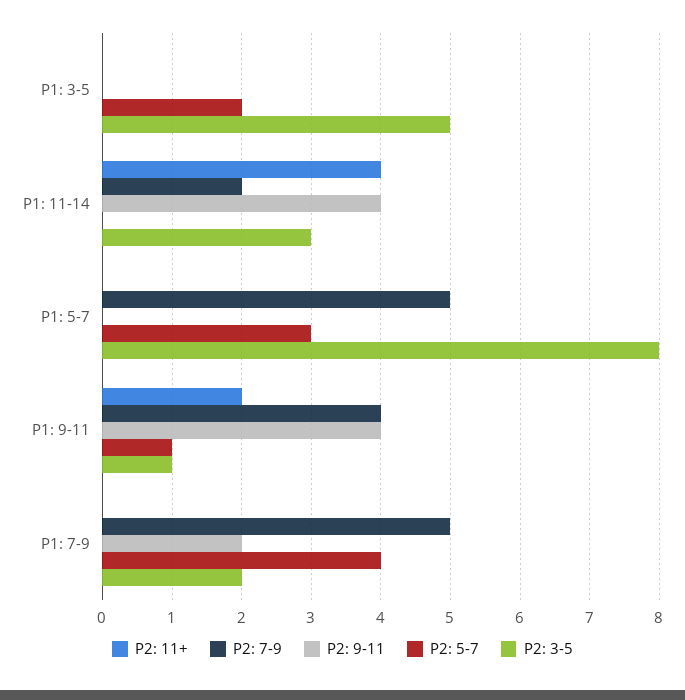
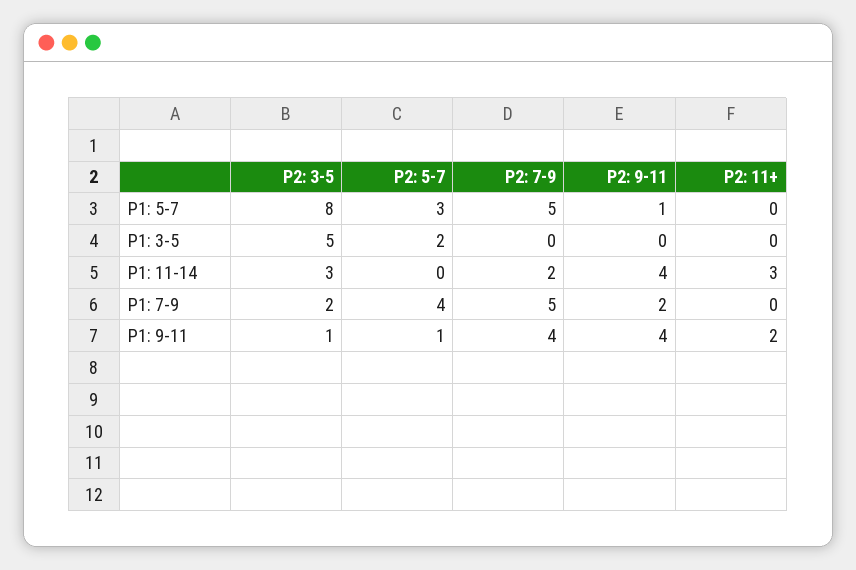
  {
    "P2: 11+": {
      "P1: 3-5": 0,
-     "P1: 11-14": 4,
+     "P1: 11-14": 3,
      "P1: 5-7": 0,
      "P1: 9-11": 2,
      "P1: 7-9": 0
    },
    "P2: 7-9": {
      "P1: 3-5": 0,
      "P1: 11-14": 2,
      "P1: 5-7": 5,
      "P1: 9-11": 4,
      "P1: 7-9": 5
    },
    "P2: 9-11": {
      "P1: 3-5": 0,
      "P1: 11-14": 4,
-     "P1: 5-7": 0,
+     "P1: 5-7": 1,
      "P1: 9-11": 4,
      "P1: 7-9": 2
    },
    "P2: 5-7": {
      "P1: 3-5": 2,
      "P1: 11-14": 0,
      "P1: 5-7": 3,
      "P1: 9-11": 1,
      "P1: 7-9": 4
    },
    "P2: 3-5": {
      "P1: 3-5": 5,
      "P1: 11-14": 3,
      "P1: 5-7": 8,
      "P1: 9-11": 1,
      "P1: 7-9": 2
    }
  }

